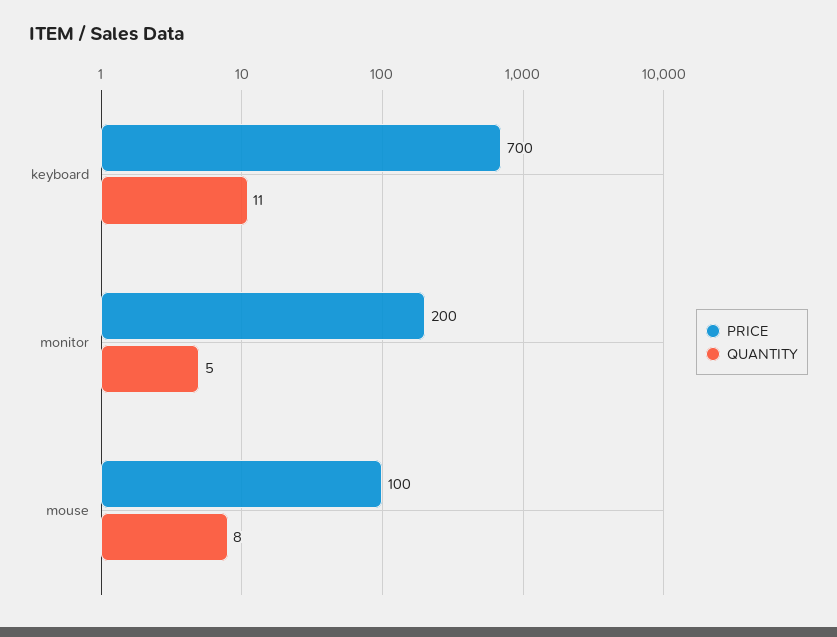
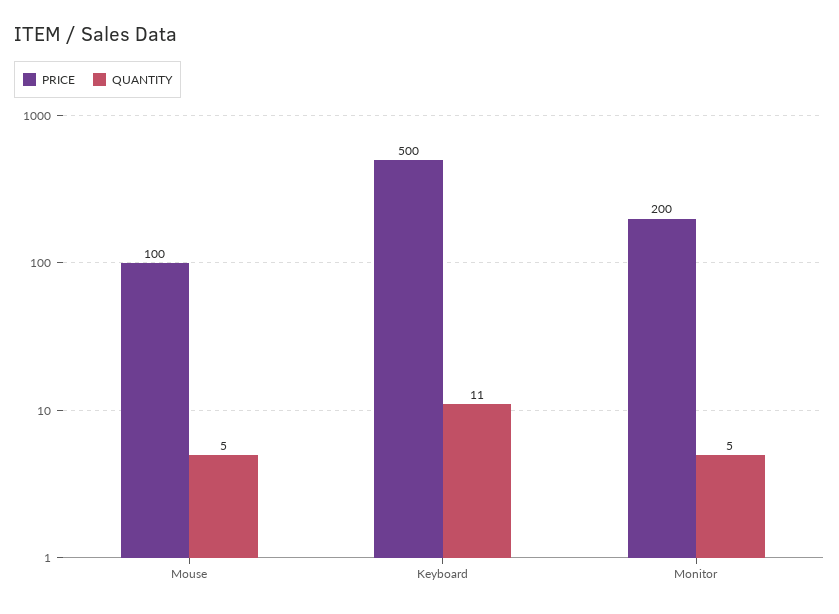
  {
    "PRICE": {
-     "keyboard": 700,
+     "keyboard": 500,
      "monitor": 200,
      "mouse": 100
    },
    "QUANTITY": {
      "keyboard": 11,
      "monitor": 5,
-     "mouse": 8
+     "mouse": 5
    }
  }

